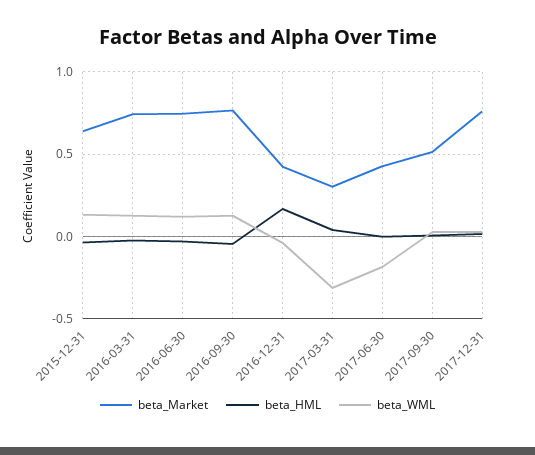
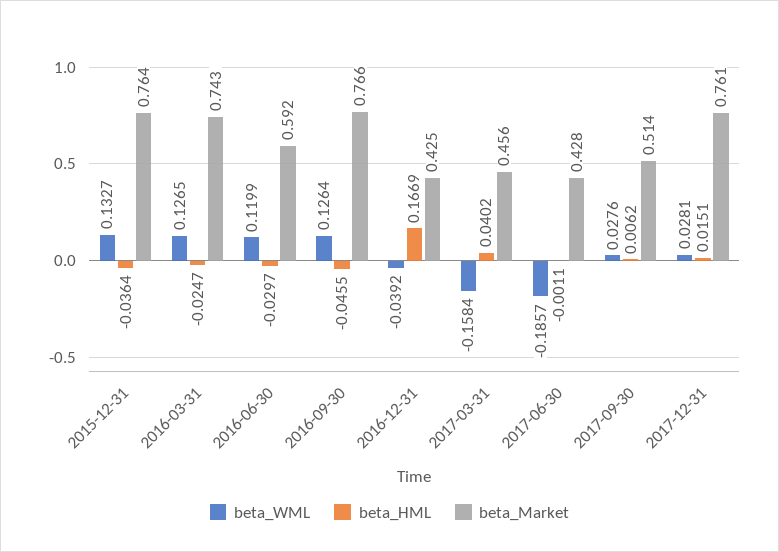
  {
    "beta_Market": {
-     "2015-12-31": 0.65,
+     "2015-12-31": 0.764,
      "2016-03-31": 0.743,
-     "2016-06-30": 0.75,
+     "2016-06-30": 0.592,
      "2016-09-30": 0.766,
      "2016-12-31": 0.425,
-     "2017-03-31": 0.3,
+     "2017-03-31": 0.456,
      "2017-06-30": 0.428,
      "2017-09-30": 0.514,
      "2017-12-31": 0.761
    },
    "beta_HML": {
      "2015-12-31": -0.0364,
      "2016-03-31": -0.0247,
      "2016-06-30": -0.0297,
      "2016-09-30": -0.0455,
      "2016-12-31": 0.1669,
      "2017-03-31": 0.0402,
      "2017-06-30": -0.0011,
      "2017-09-30": 0.0062,
      "2017-12-31": 0.0151
    },
    "beta_WML": {
      "2015-12-31": 0.1327,
      "2016-03-31": 0.1265,
      "2016-06-30": 0.1199,
      "2016-09-30": 0.1264,
      "2016-12-31": -0.0392,
-     "2017-03-31": -0.3,
+     "2017-03-31": -0.1584,
      "2017-06-30": -0.1857,
      "2017-09-30": 0.0276,
      "2017-12-31": 0.0281
    }
  }

